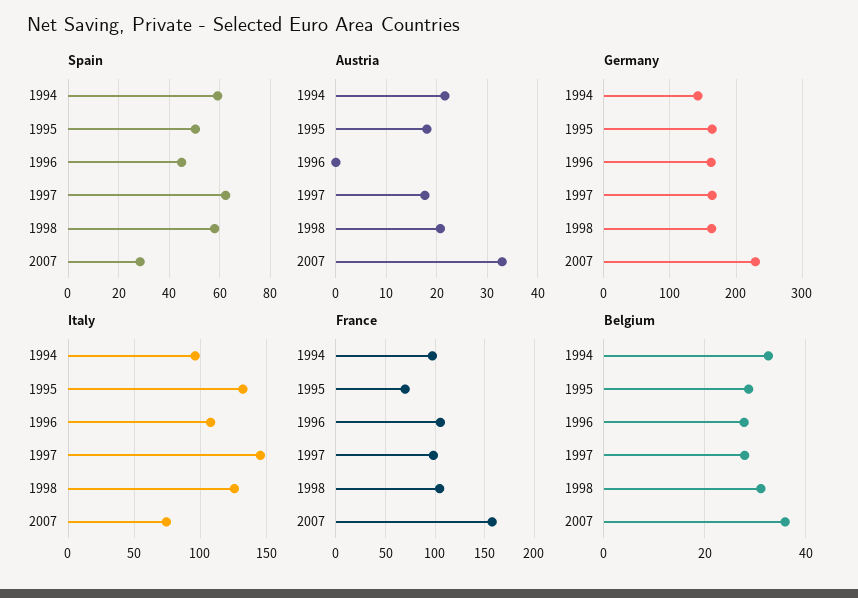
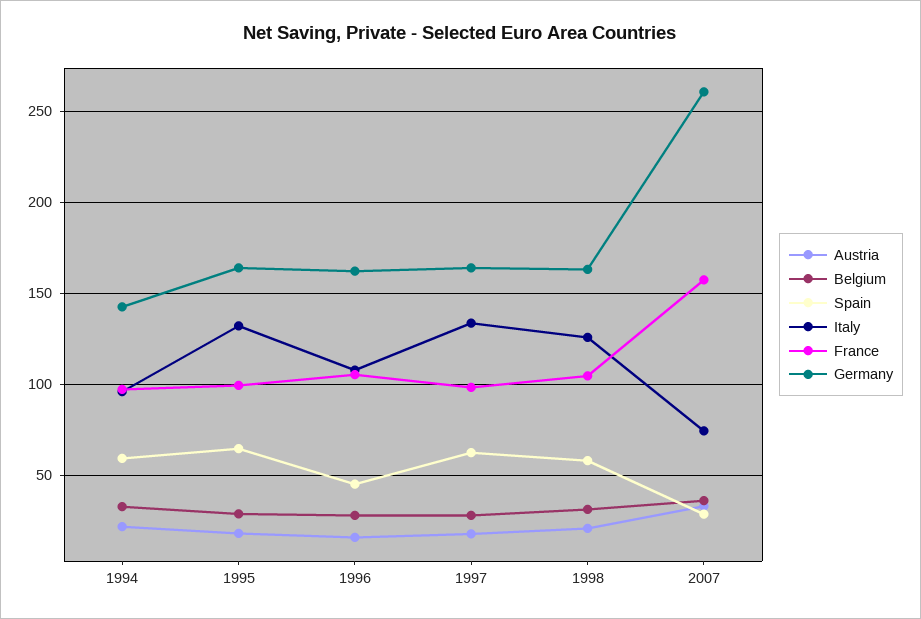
  {
    "Spain": {
      "1994": 60,
-     "1995": 50,
+     "1995": 65,
      "1996": 45,
      "1997": 62.5,
      "1998": 57.5,
      "2007": 27.5
    },
    "Austria": {
      "1994": 22,
      "1995": 18,
-     "1996": 0,
+     "1996": 15,
      "1997": 18,
      "1998": 20,
      "2007": 32
    },
    "Germany": {
      "1994": 145,
      "1995": 165,
      "1996": 160,
      "1997": 165,
      "1998": 165,
-     "2007": 230
+     "2007": 260
    },
    "Italy": {
      "1994": 95,
      "1995": 130,
      "1996": 110,
-     "1997": 145,
+     "1997": 135,
      "1998": 125,
      "2007": 75
    },
    "France": {
      "1994": 95,
-     "1995": 70,
+     "1995": 100,
      "1996": 105,
      "1997": 100,
      "1998": 105,
      "2007": 155
    },
    "Belgium": {
      "1994": 32,
      "1995": 28,
      "1996": 28,
      "1997": 28,
      "1998": 32,
      "2007": 36
    }
  }

